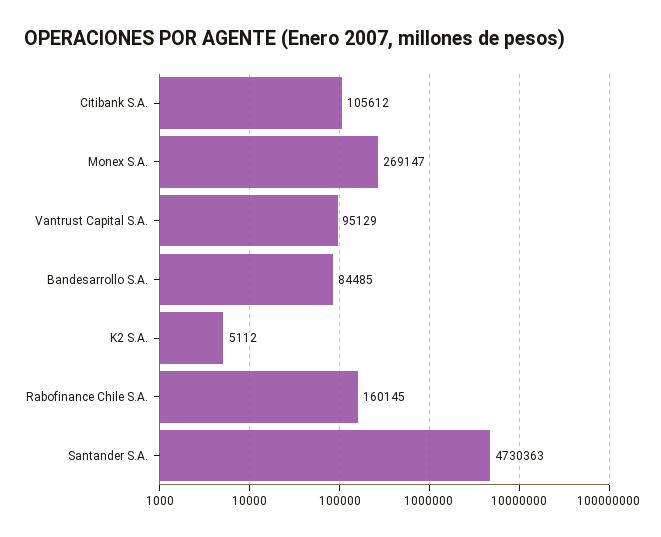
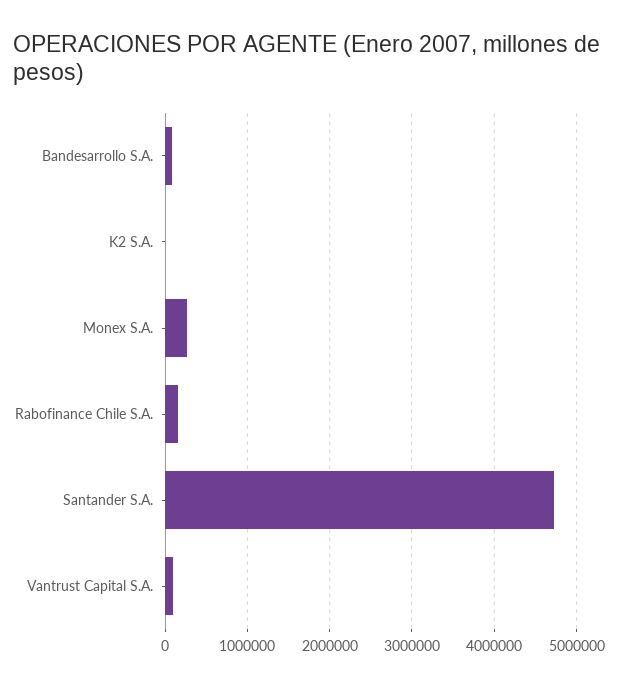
  {
-   "Citibank S.A.": 105612,
    "Monex S.A.": 269147,
    "Vantrust Capital S.A.": 95129,
    "Bandesarrollo S.A.": 84485,
    "K2 S.A.": 5112,
    "Rabofinance Chile S.A.": 160145,
    "Santander S.A.": 4730363
  }

